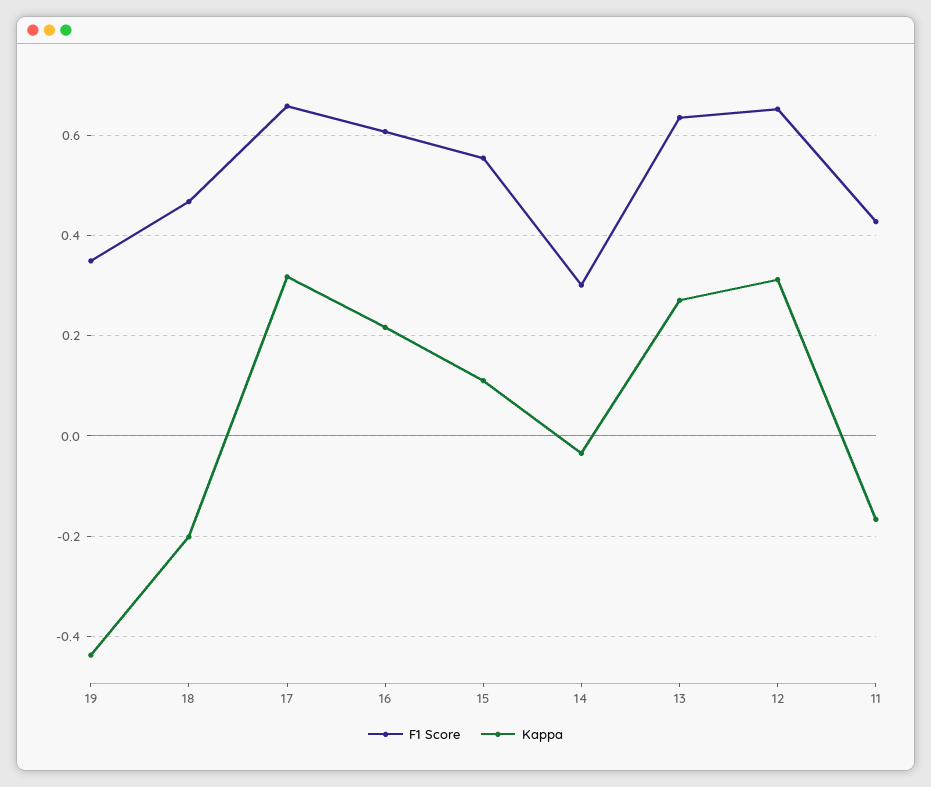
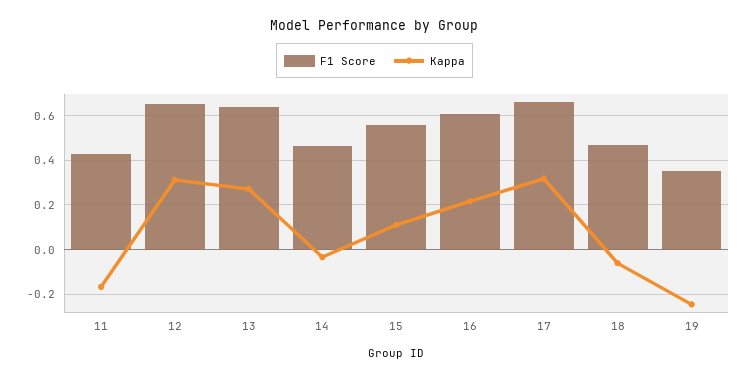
  {
    "F1 Score": {
      "19": 0.36,
      "18": 0.46,
      "17": 0.66,
      "16": 0.6,
      "15": 0.56,
-     "14": 0.3,
+     "14": 0.45,
      "13": 0.64,
      "12": 0.66,
      "11": 0.42
    },
    "Kappa": {
-     "19": -0.44,
+     "19": -0.25,
-     "18": -0.2,
+     "18": -0.05,
      "17": 0.32,
      "16": 0.22,
      "15": 0.12,
      "14": -0.04,
      "13": 0.28,
      "12": 0.32,
      "11": -0.16
    }
  }

